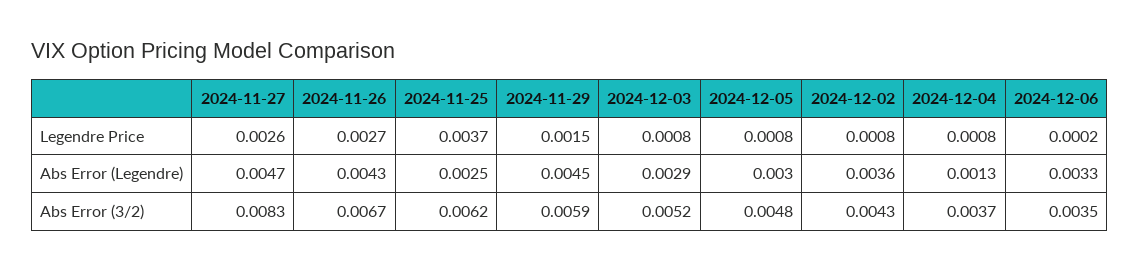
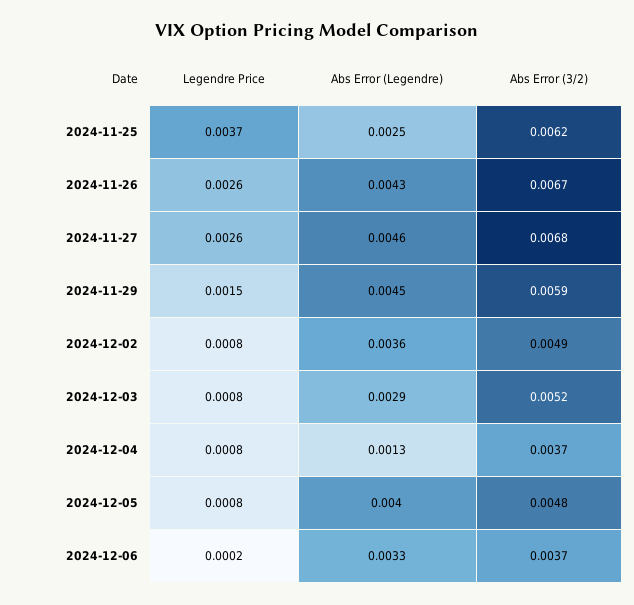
  {
    "2024-11-27": {
      "Legendre Price": 0.0026,
-     "Abs Error (Legendre)": 0.0047,
+     "Abs Error (Legendre)": 0.0046,
-     "Abs Error (3/2)": 0.0083
+     "Abs Error (3/2)": 0.0068
    },
    "2024-11-26": {
-     "Legendre Price": 0.0027,
+     "Legendre Price": 0.0026,
      "Abs Error (Legendre)": 0.0043,
      "Abs Error (3/2)": 0.0067
    },
    "2024-11-25": {
      "Legendre Price": 0.0037,
      "Abs Error (Legendre)": 0.0025,
      "Abs Error (3/2)": 0.0062
    },
    "2024-11-29": {
      "Legendre Price": 0.0015,
      "Abs Error (Legendre)": 0.0045,
      "Abs Error (3/2)": 0.0059
    },
    "2024-12-03": {
      "Legendre Price": 0.0008,
      "Abs Error (Legendre)": 0.0029,
      "Abs Error (3/2)": 0.0052
    },
    "2024-12-05": {
      "Legendre Price": 0.0008,
-     "Abs Error (Legendre)": 0.003,
+     "Abs Error (Legendre)": 0.004,
      "Abs Error (3/2)": 0.0048
    },
    "2024-12-02": {
      "Legendre Price": 0.0008,
      "Abs Error (Legendre)": 0.0036,
-     "Abs Error (3/2)": 0.0043
+     "Abs Error (3/2)": 0.0049
    },
    "2024-12-04": {
      "Legendre Price": 0.0008,
      "Abs Error (Legendre)": 0.0013,
      "Abs Error (3/2)": 0.0037
    },
    "2024-12-06": {
      "Legendre Price": 0.0002,
      "Abs Error (Legendre)": 0.0033,
-     "Abs Error (3/2)": 0.0035
+     "Abs Error (3/2)": 0.0037
    }
  }

